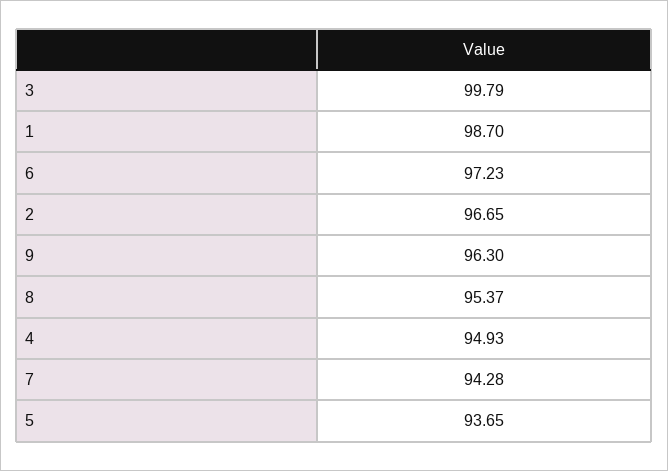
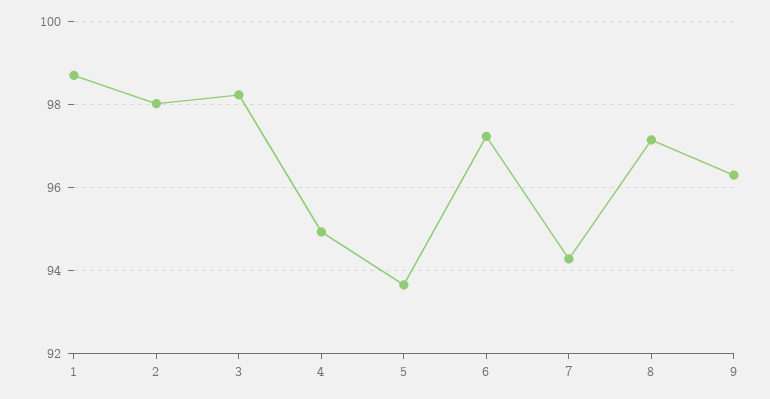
  {
-   "3": 99.79,
+   "3": 98.2,
    "1": 98.7,
    "6": 97.23,
-   "2": 96.65,
+   "2": 98,
    "9": 96.3,
-   "8": 95.37,
+   "8": 97.2,
    "4": 94.93,
    "7": 94.28,
    "5": 93.65
  }

